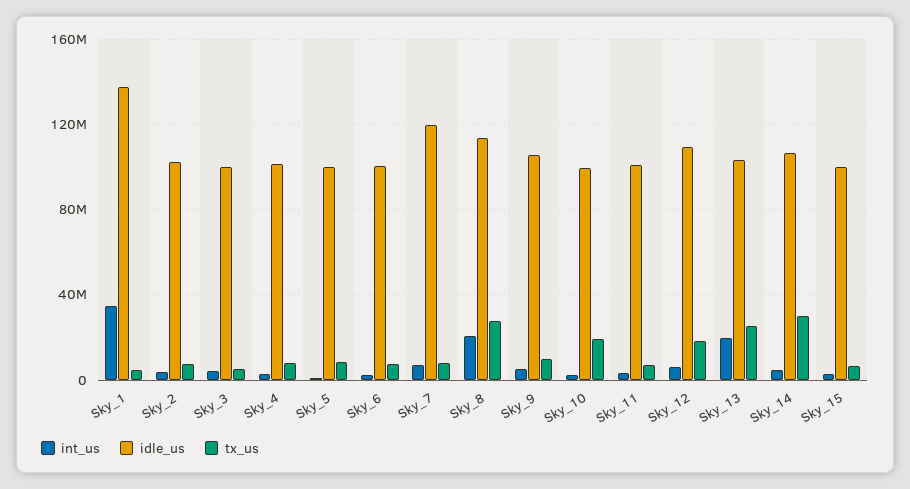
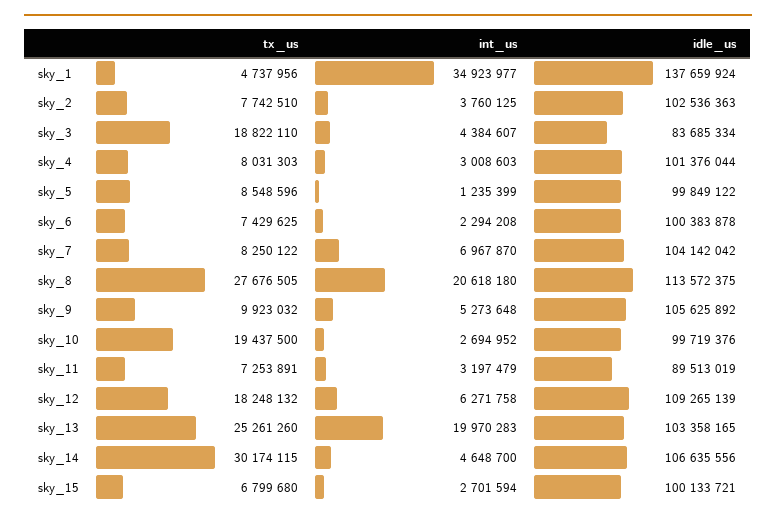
  {
    "int_us": {
      "Sky_1": 34923977,
      "Sky_2": 3760125,
      "Sky_3": 4384607,
      "Sky_4": 3008603,
      "Sky_5": 1235399,
      "Sky_6": 2294208,
      "Sky_7": 6967870,
      "Sky_8": 20618180,
      "Sky_9": 5273648,
      "Sky_10": 2694952,
      "Sky_11": 3197479,
      "Sky_12": 6271758,
      "Sky_13": 19970283,
      "Sky_14": 4648700,
      "Sky_15": 2701594
    },
    "idle_us": {
      "Sky_1": 137659924,
      "Sky_2": 102536363,
-     "Sky_3": 100000000,
+     "Sky_3": 83685334,
      "Sky_4": 101376044,
      "Sky_5": 99849122,
      "Sky_6": 100383878,
-     "Sky_7": 120000000,
+     "Sky_7": 104142042,
      "Sky_8": 113572375,
      "Sky_9": 105625892,
      "Sky_10": 99719376,
-     "Sky_11": 100000000,
+     "Sky_11": 89513019,
      "Sky_12": 109265139,
      "Sky_13": 103358165,
      "Sky_14": 106635556,
      "Sky_15": 100133721
    },
    "tx_us": {
      "Sky_1": 4737956,
      "Sky_2": 7742510,
-     "Sky_3": 5000000,
+     "Sky_3": 18822110,
      "Sky_4": 8031303,
      "Sky_5": 8548596,
      "Sky_6": 7429625,
      "Sky_7": 8250122,
      "Sky_8": 27676505,
      "Sky_9": 9923032,
      "Sky_10": 19437500,
      "Sky_11": 7253891,
      "Sky_12": 18248132,
      "Sky_13": 25261260,
      "Sky_14": 30174115,
      "Sky_15": 6799680
    }
  }

